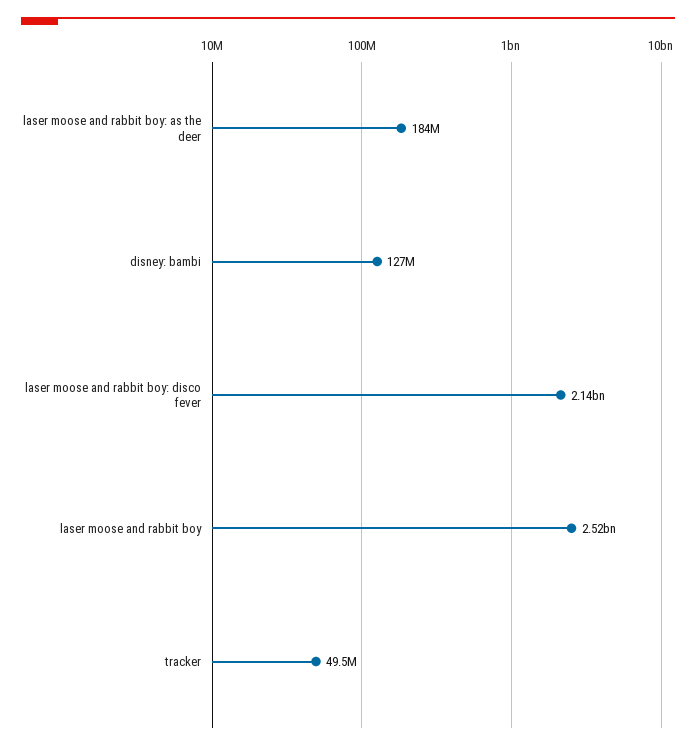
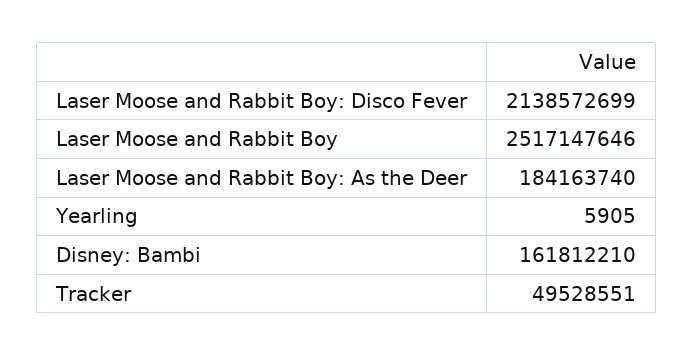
  {
    "laser moose and rabbit boy: as the deer": 184163740,
-   "disney: bambi": 127000000,
+   "disney: bambi": 161812210,
    "laser moose and rabbit boy: disco fever": 2138572699,
    "laser moose and rabbit boy": 2517147646,
-   "tracker": 49528551
+   "tracker": 49528551,
+   "Yearling": 5905
  }

